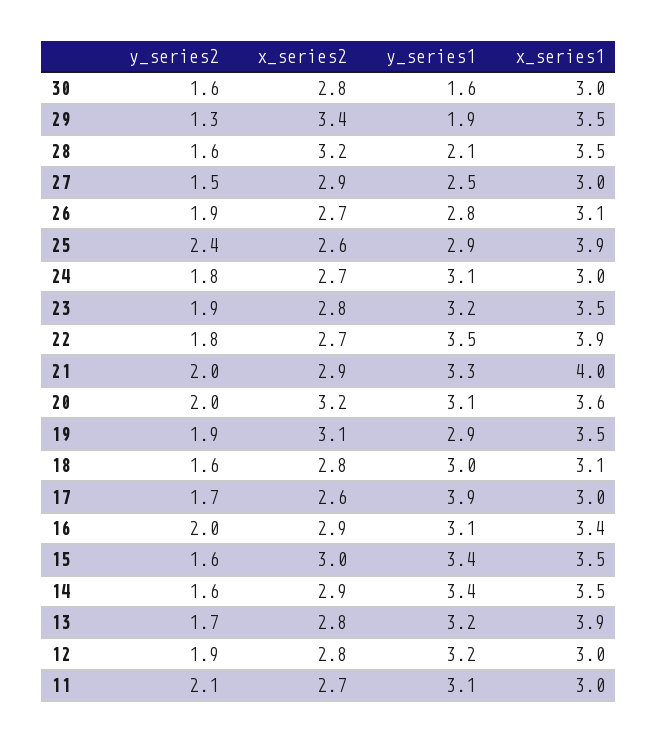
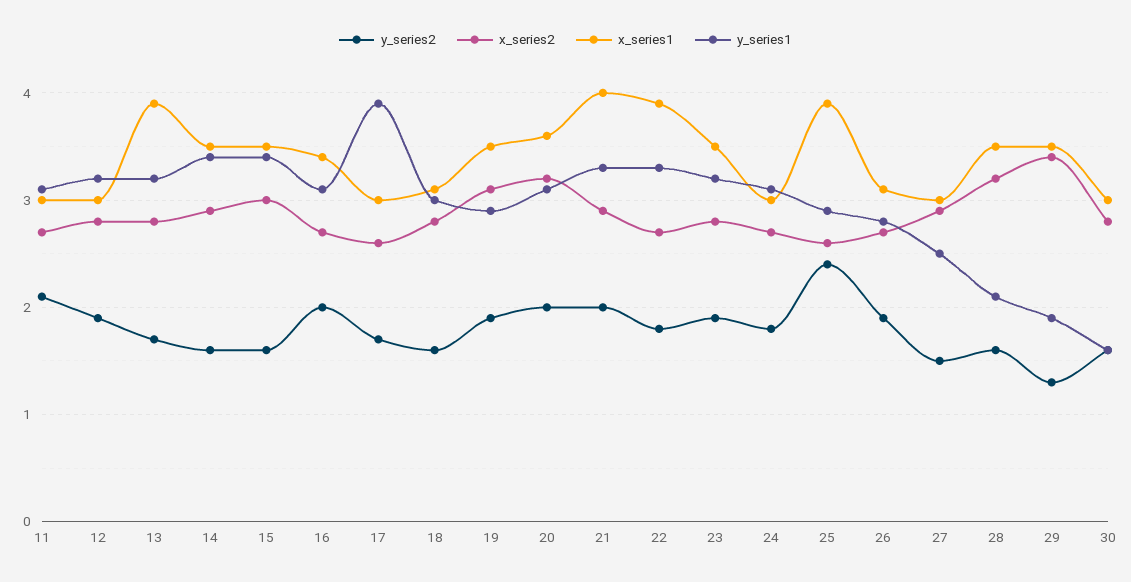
  {
    "y_series2": {
      "30": 1.6,
      "29": 1.3,
      "28": 1.6,
      "27": 1.5,
      "26": 1.9,
      "25": 2.4,
      "24": 1.8,
      "23": 1.9,
      "22": 1.8,
      "21": 2,
      "20": 2,
      "19": 1.9,
      "18": 1.6,
      "17": 1.7,
      "16": 2,
      "15": 1.6,
      "14": 1.6,
      "13": 1.7,
      "12": 1.9,
      "11": 2.1
    },
    "x_series2": {
      "30": 2.8,
      "29": 3.4,
      "28": 3.2,
      "27": 2.9,
      "26": 2.7,
      "25": 2.6,
      "24": 2.7,
      "23": 2.8,
      "22": 2.7,
      "21": 2.9,
      "20": 3.2,
      "19": 3.1,
      "18": 2.8,
      "17": 2.6,
-     "16": 2.9,
+     "16": 2.7,
      "15": 3,
      "14": 2.9,
      "13": 2.8,
      "12": 2.8,
      "11": 2.7
    },
    "y_series1": {
      "30": 1.6,
      "29": 1.9,
      "28": 2.1,
      "27": 2.5,
      "26": 2.8,
      "25": 2.9,
      "24": 3.1,
      "23": 3.2,
-     "22": 3.5,
+     "22": 3.3,
      "21": 3.3,
      "20": 3.1,
      "19": 2.9,
      "18": 3,
      "17": 3.9,
      "16": 3.1,
      "15": 3.4,
      "14": 3.4,
      "13": 3.2,
      "12": 3.2,
      "11": 3.1
    },
    "x_series1": {
      "30": 3,
      "29": 3.5,
      "28": 3.5,
      "27": 3,
      "26": 3.1,
      "25": 3.9,
      "24": 3,
      "23": 3.5,
      "22": 3.9,
      "21": 4,
      "20": 3.6,
      "19": 3.5,
      "18": 3.1,
      "17": 3,
      "16": 3.4,
      "15": 3.5,
      "14": 3.5,
      "13": 3.9,
      "12": 3,
      "11": 3
    }
  }

